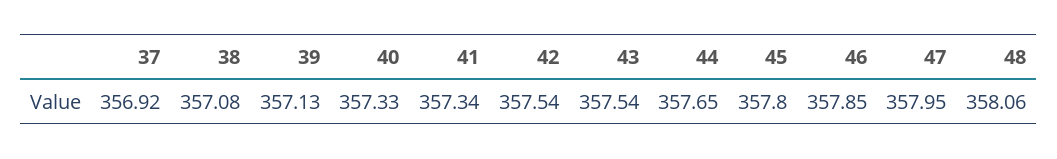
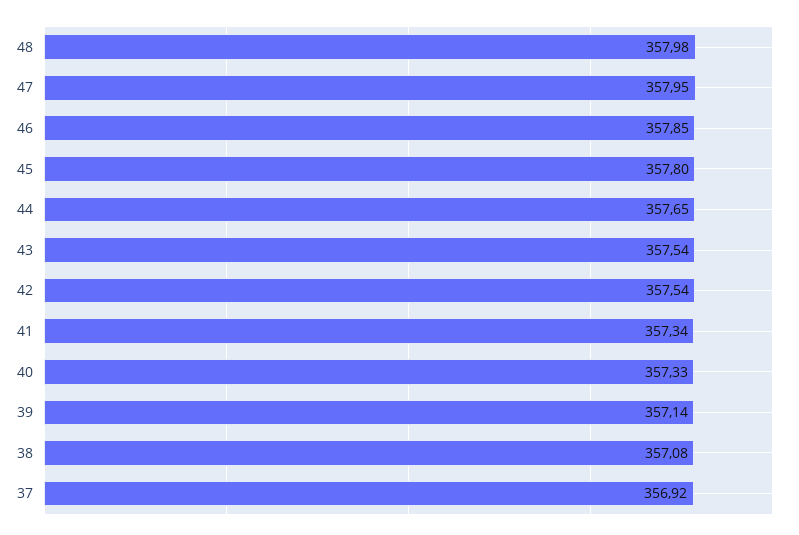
  {
    "37": 356.92,
    "38": 357.08,
-   "39": 357.13,
+   "39": 357.14,
    "40": 357.33,
    "41": 357.34,
    "42": 357.54,
    "43": 357.54,
    "44": 357.65,
    "45": 357.8,
    "46": 357.85,
    "47": 357.95,
-   "48": 358.06
+   "48": 357.98
  }

